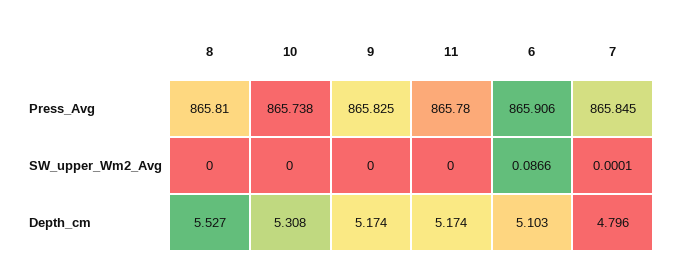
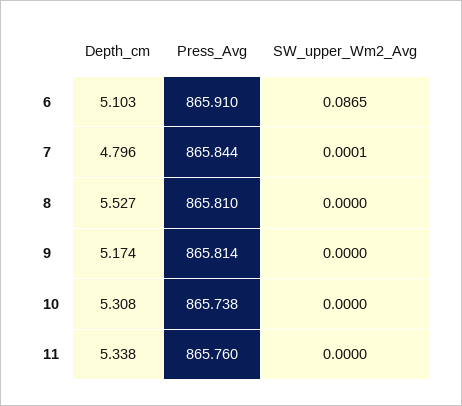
  {
    "8": {
      "Press_Avg": 865.81,
      "SW_upper_Wm2_Avg": 0,
      "Depth_cm": 5.527
    },
    "10": {
      "Press_Avg": 865.738,
      "SW_upper_Wm2_Avg": 0,
      "Depth_cm": 5.308
    },
    "9": {
-     "Press_Avg": 865.825,
+     "Press_Avg": 865.814,
      "SW_upper_Wm2_Avg": 0,
      "Depth_cm": 5.174
    },
    "11": {
-     "Press_Avg": 865.78,
+     "Press_Avg": 865.76,
      "SW_upper_Wm2_Avg": 0,
-     "Depth_cm": 5.174
+     "Depth_cm": 5.338
    },
    "6": {
-     "Press_Avg": 865.906,
+     "Press_Avg": 865.91,
-     "SW_upper_Wm2_Avg": 0.0866,
+     "SW_upper_Wm2_Avg": 0.0865,
      "Depth_cm": 5.103
    },
    "7": {
-     "Press_Avg": 865.845,
+     "Press_Avg": 865.844,
      "SW_upper_Wm2_Avg": 0.0001,
      "Depth_cm": 4.796
    }
  }

